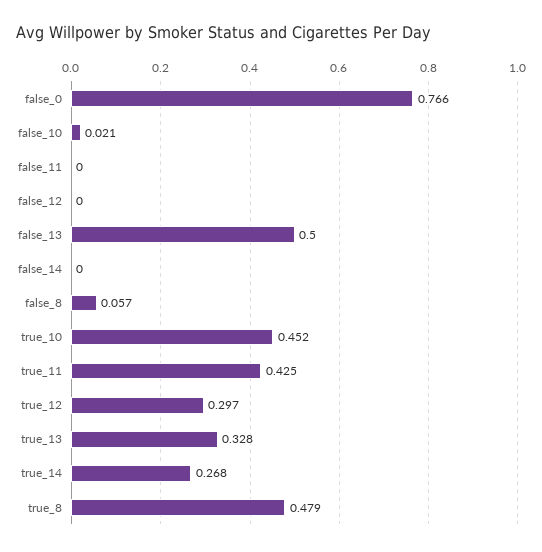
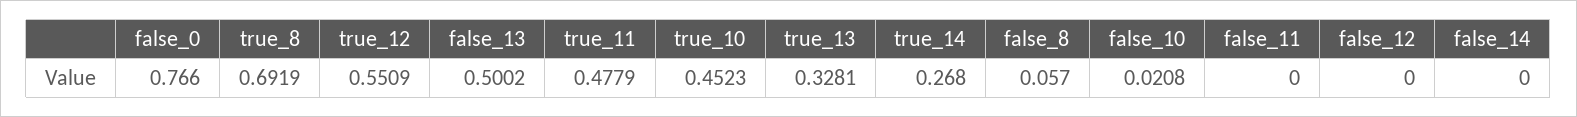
  {
    "false_0": 0.766,
    "false_10": 0.0208,
    "false_11": 0,
    "false_12": 0,
    "false_13": 0.5002,
    "false_14": 0,
    "false_8": 0.057,
    "true_10": 0.4523,
-   "true_11": 0.425,
+   "true_11": 0.4779,
-   "true_12": 0.297,
+   "true_12": 0.5509,
    "true_13": 0.3281,
    "true_14": 0.268,
-   "true_8": 0.479
+   "true_8": 0.6919
  }

